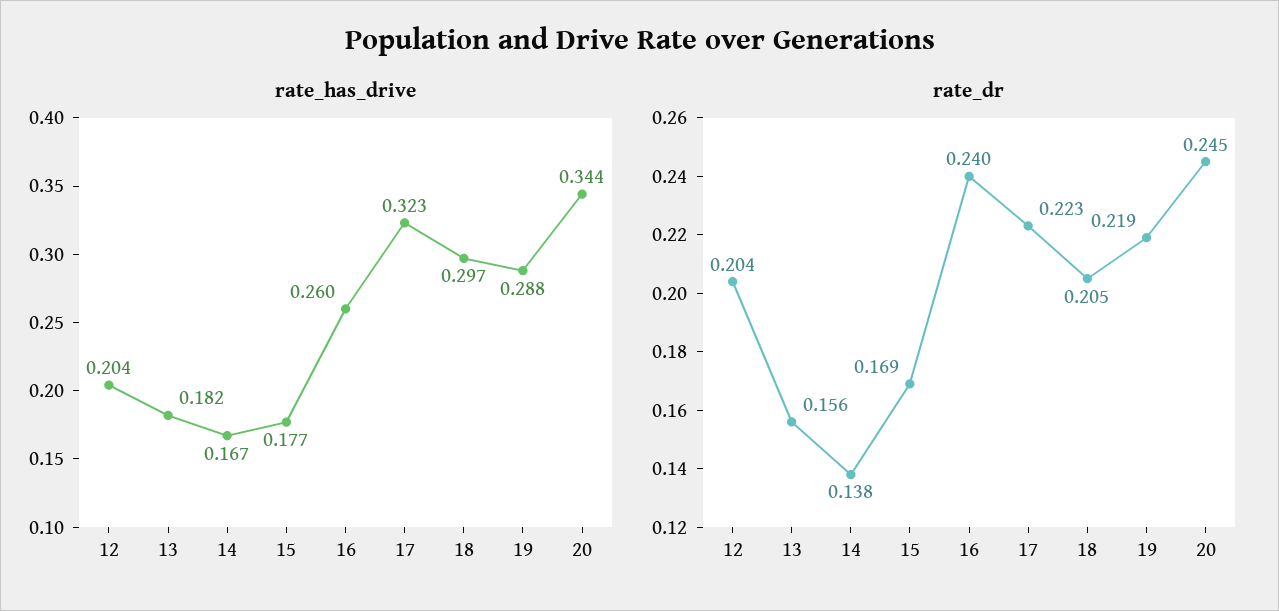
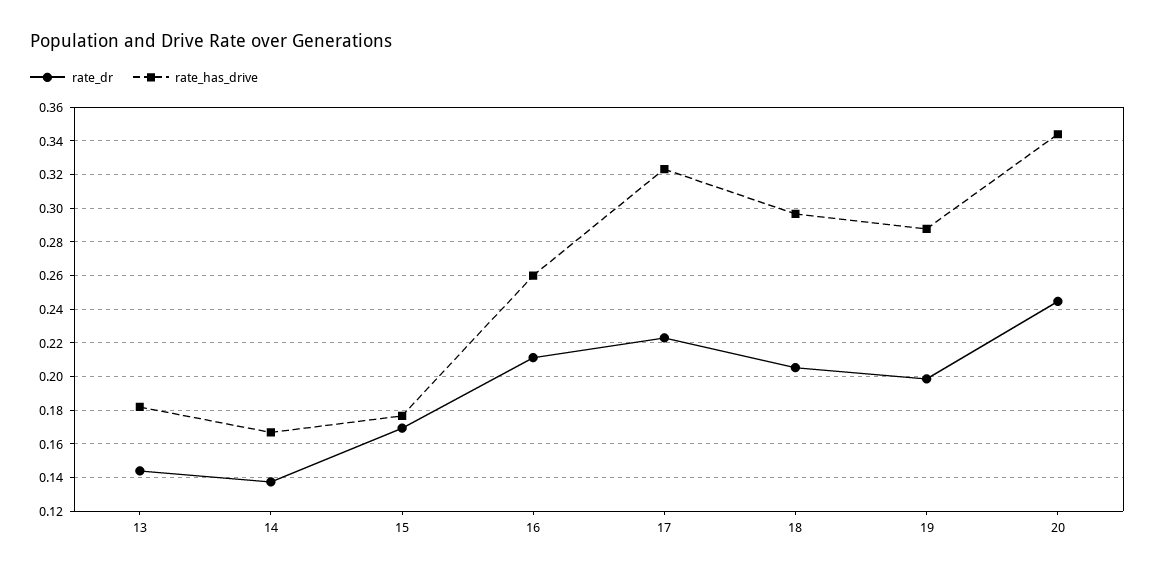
  {
    "rate_has_drive": {
-     "12": 0.204,
      "13": 0.182,
      "14": 0.167,
      "15": 0.177,
      "16": 0.26,
      "17": 0.323,
      "18": 0.297,
      "19": 0.288,
      "20": 0.344
    },
    "rate_dr": {
-     "12": 0.204,
-     "13": 0.156,
+     "13": 0.145,
      "14": 0.138,
      "15": 0.169,
-     "16": 0.24,
+     "16": 0.21,
      "17": 0.223,
      "18": 0.205,
-     "19": 0.219,
+     "19": 0.2,
      "20": 0.245
    }
  }

